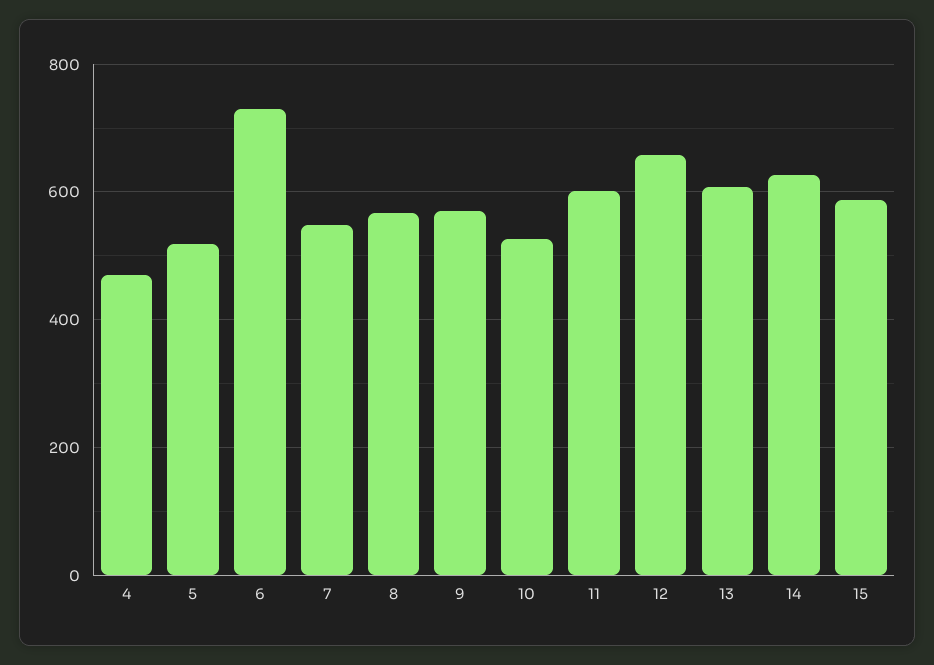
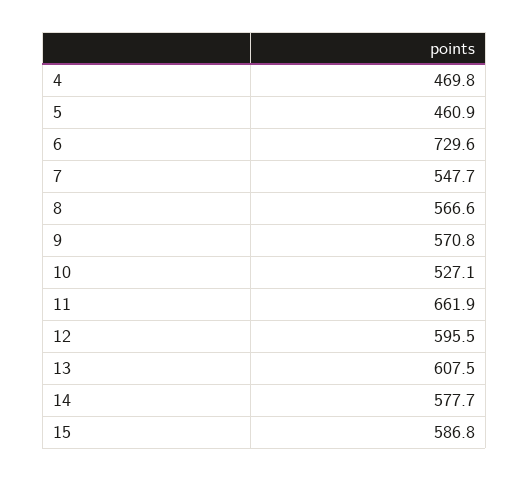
  {
    "4": 469.8,
-   "5": 520,
+   "5": 460.9,
    "6": 729.6,
    "7": 547.7,
    "8": 566.6,
    "9": 570.8,
    "10": 527.1,
-   "11": 600,
+   "11": 661.9,
-   "12": 660,
+   "12": 595.5,
    "13": 607.5,
-   "14": 620,
+   "14": 577.7,
    "15": 586.8
  }

